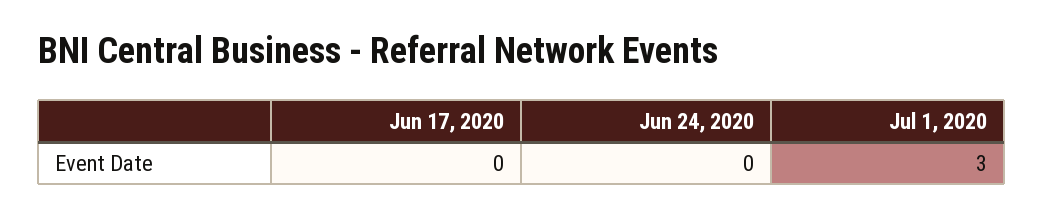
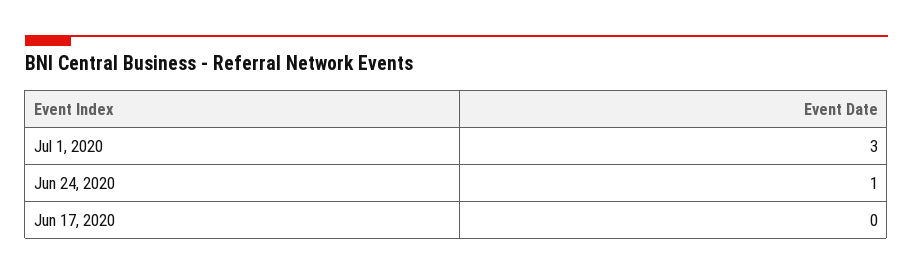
  {
    "Jun 17, 2020": 0,
-   "Jun 24, 2020": 0,
+   "Jun 24, 2020": 1,
    "Jul 1, 2020": 3
  }

